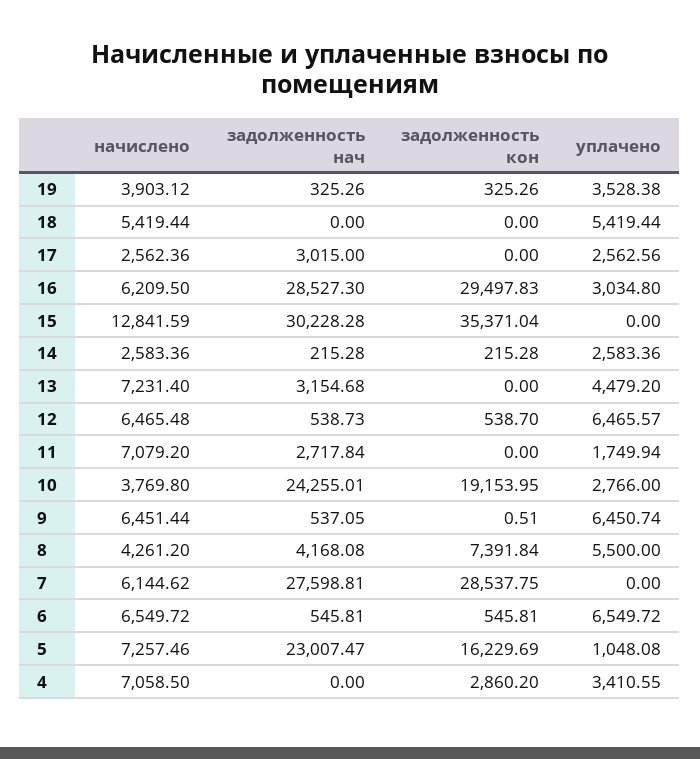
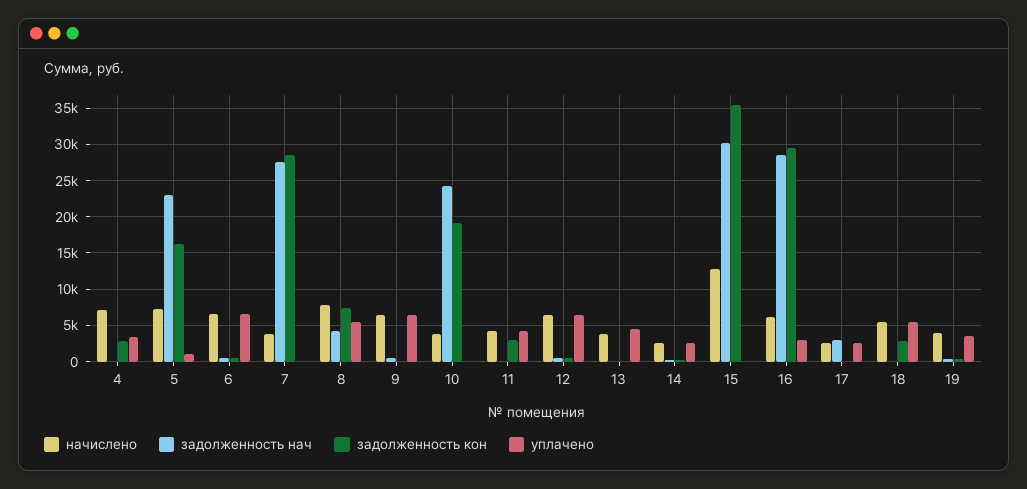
  {
    "начислено": {
      "19": 3903.12,
      "18": 5419.44,
      "17": 2562.36,
      "16": 6209.5,
      "15": 12841.59,
      "14": 2583.36,
-     "13": 7231.4,
+     "13": 4000,
      "12": 6465.48,
-     "11": 7079.2,
+     "11": 4000,
      "10": 3769.8,
      "9": 6451.44,
-     "8": 4261.2,
+     "8": 8000,
-     "7": 6144.62,
+     "7": 4000,
      "6": 6549.72,
      "5": 7257.46,
      "4": 7058.5
    },
    "задолженность нач": {
      "19": 325.26,
      "18": 0,
      "17": 3015,
      "16": 28527.3,
      "15": 30228.28,
      "14": 215.28,
-     "13": 3154.68,
+     "13": 0,
      "12": 538.73,
-     "11": 2717.84,
+     "11": 0,
      "10": 24255.01,
      "9": 537.05,
      "8": 4168.08,
      "7": 27598.81,
      "6": 545.81,
      "5": 23007.47,
      "4": 0
    },
    "задолженность кон": {
      "19": 325.26,
-     "18": 0,
+     "18": 3000,
      "17": 0,
      "16": 29497.83,
      "15": 35371.04,
      "14": 215.28,
      "13": 0,
      "12": 538.7,
-     "11": 0,
+     "11": 3000,
      "10": 19153.95,
      "9": 0.51,
      "8": 7391.84,
      "7": 28537.75,
      "6": 545.81,
      "5": 16229.69,
      "4": 2860.2
    },
    "уплачено": {
      "19": 3528.38,
      "18": 5419.44,
      "17": 2562.56,
      "16": 3034.8,
      "15": 0,
      "14": 2583.36,
      "13": 4479.2,
      "12": 6465.57,
-     "11": 1749.94,
+     "11": 4000,
-     "10": 2766,
+     "10": 0,
      "9": 6450.74,
      "8": 5500,
      "7": 0,
      "6": 6549.72,
      "5": 1048.08,
      "4": 3410.55
    }
  }

